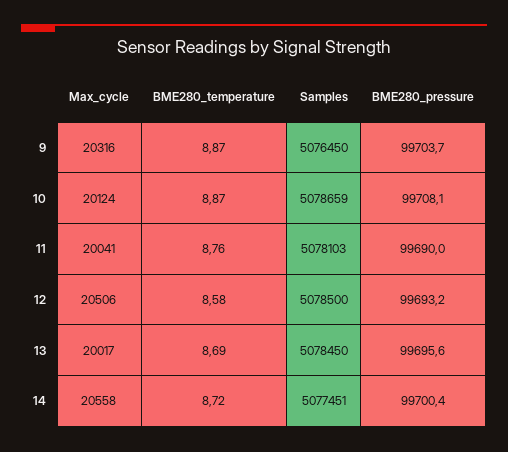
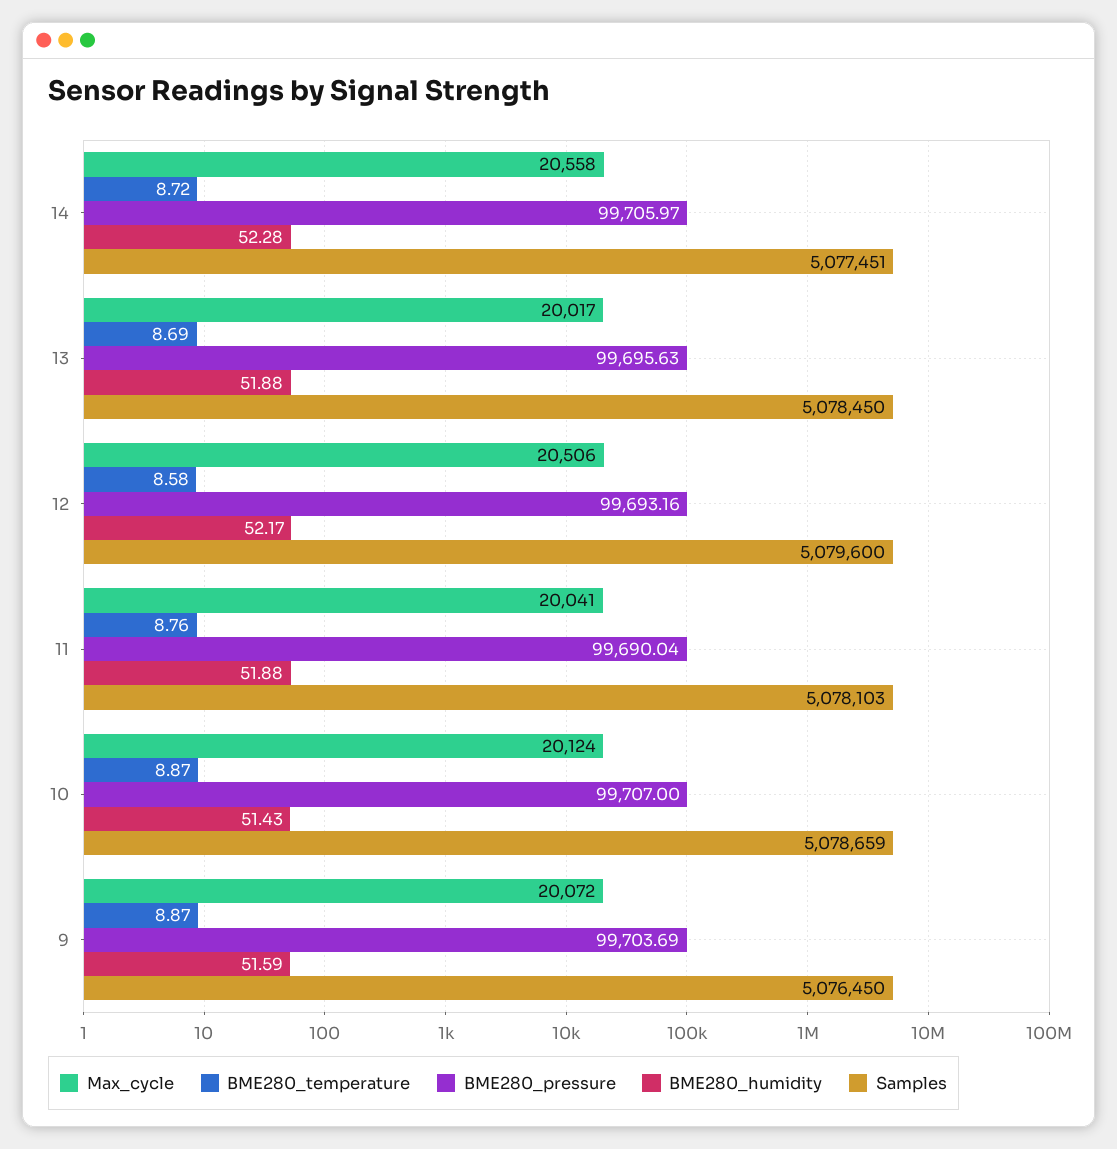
  {
    "Max_cycle": {
-     "9": 20316,
+     "9": 20072,
      "10": 20124,
      "11": 20041,
      "12": 20506,
      "13": 20017,
      "14": 20558
    },
    "BME280_temperature": {
      "9": 8.87,
      "10": 8.87,
      "11": 8.76,
      "12": 8.58,
      "13": 8.69,
      "14": 8.72
    },
    "Samples": {
      "9": 5076450,
      "10": 5078659,
      "11": 5078103,
-     "12": 5078500,
+     "12": 5079600,
      "13": 5078450,
      "14": 5077451
    },
    "BME280_pressure": {
      "9": 99703.69,
-     "10": 99708.1,
+     "10": 99707,
      "11": 99690.04,
      "12": 99693.16,
      "13": 99695.63,
-     "14": 99700.4
+     "14": 99705.97
-   }
+   },
+   "BME280_humidity": {
+     "14": 52.28,
+     "13": 51.88,
+     "12": 52.17,
+     "11": 51.88,
+     "10": 51.43,
+     "9": 51.59
+   }
  }

